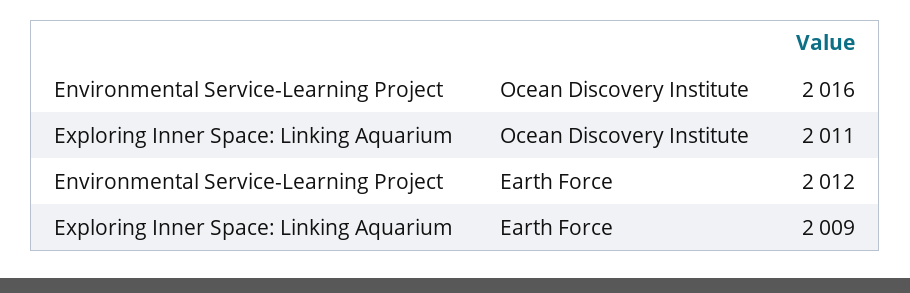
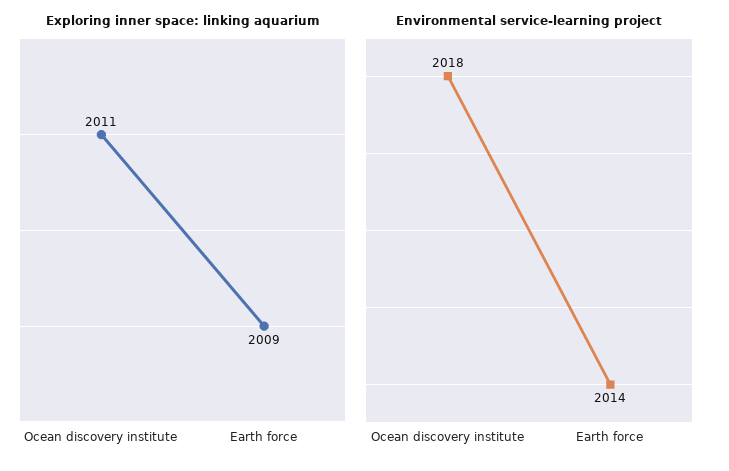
  {
    "Environmental Service-Learning Project": {
-     "Ocean Discovery Institute": 2016,
+     "Ocean Discovery Institute": 2018,
-     "Earth Force": 2012
+     "Earth Force": 2014
    },
    "Exploring Inner Space: Linking Aquarium": {
      "Ocean Discovery Institute": 2011,
      "Earth Force": 2009
    }
  }

